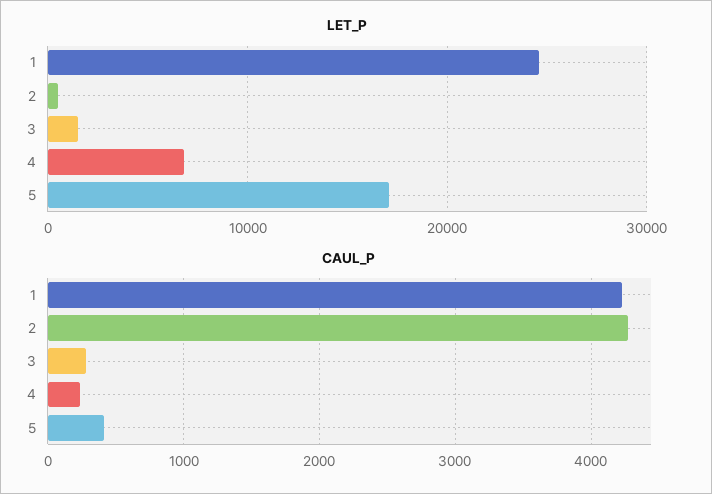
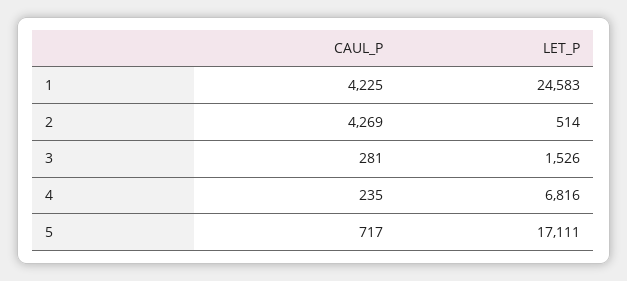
  {
    "LET_P": {
      "1": 24583,
      "2": 514,
      "3": 1526,
      "4": 6816,
      "5": 17111
    },
    "CAUL_P": {
      "1": 4225,
      "2": 4269,
      "3": 281,
      "4": 235,
-     "5": 400
+     "5": 717
    }
  }

